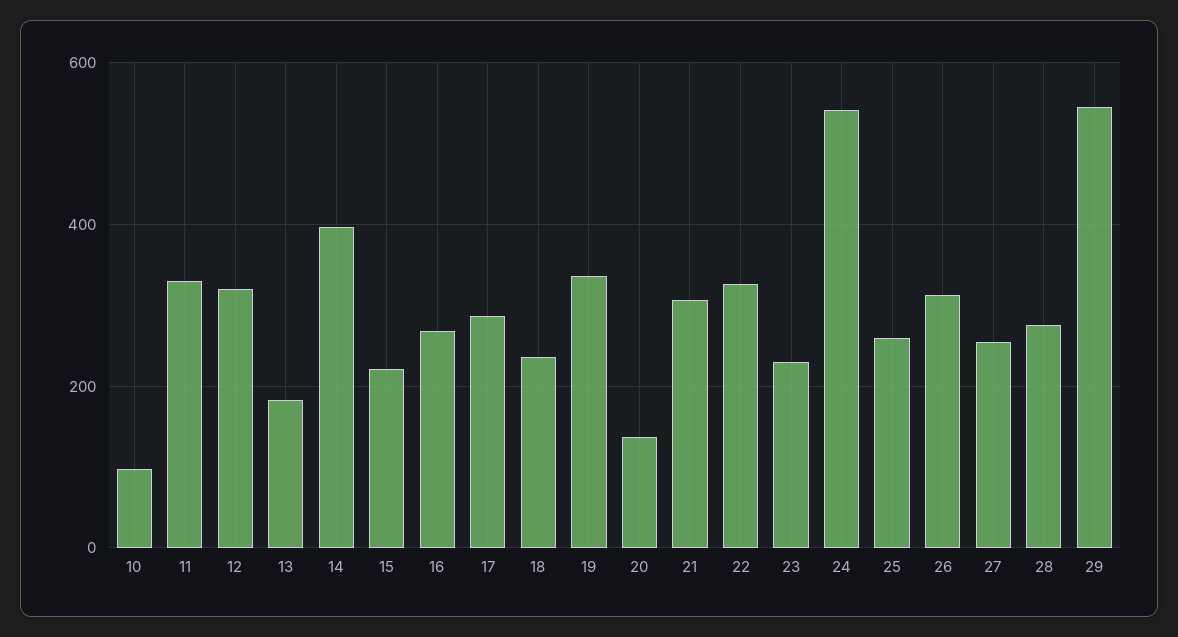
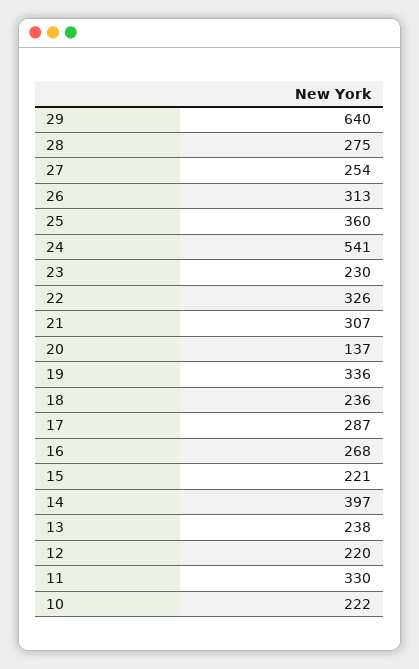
  {
-   "10": 100,
+   "10": 222,
    "11": 330,
-   "12": 320,
+   "12": 220,
-   "13": 180,
+   "13": 238,
    "14": 397,
    "15": 221,
    "16": 268,
    "17": 287,
    "18": 236,
    "19": 336,
    "20": 137,
    "21": 307,
    "22": 326,
    "23": 230,
    "24": 541,
-   "25": 260,
+   "25": 360,
    "26": 313,
    "27": 254,
    "28": 275,
-   "29": 540
+   "29": 640
  }

